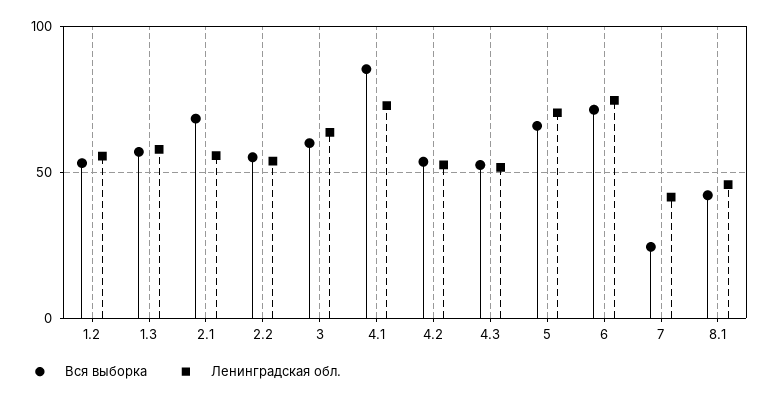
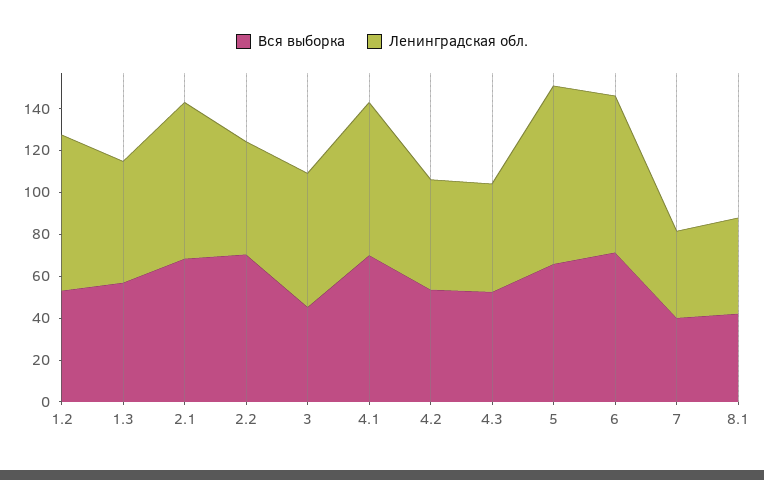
  {
    "Вся выборка": {
      "1.2": 55,
      "1.3": 55,
      "2.1": 70,
-     "2.2": 55,
+     "2.2": 70,
-     "3": 60,
+     "3": 45,
-     "4.1": 85,
+     "4.1": 70,
      "4.2": 55,
      "4.3": 50,
      "5": 65,
      "6": 70,
-     "7": 25,
+     "7": 40,
      "8.1": 40
    },
    "Ленинградская обл.": {
-     "1.2": 55,
+     "1.2": 75,
      "1.3": 60,
-     "2.1": 55,
+     "2.1": 75,
      "2.2": 55,
      "3": 65,
      "4.1": 75,
      "4.2": 55,
      "4.3": 50,
-     "5": 70,
+     "5": 85,
      "6": 75,
      "7": 40,
      "8.1": 45
    }
  }

